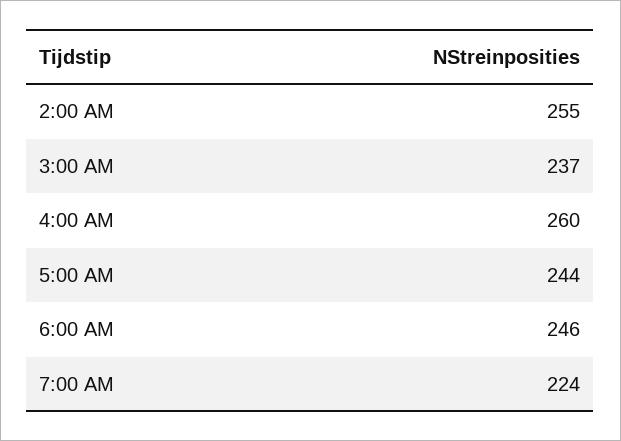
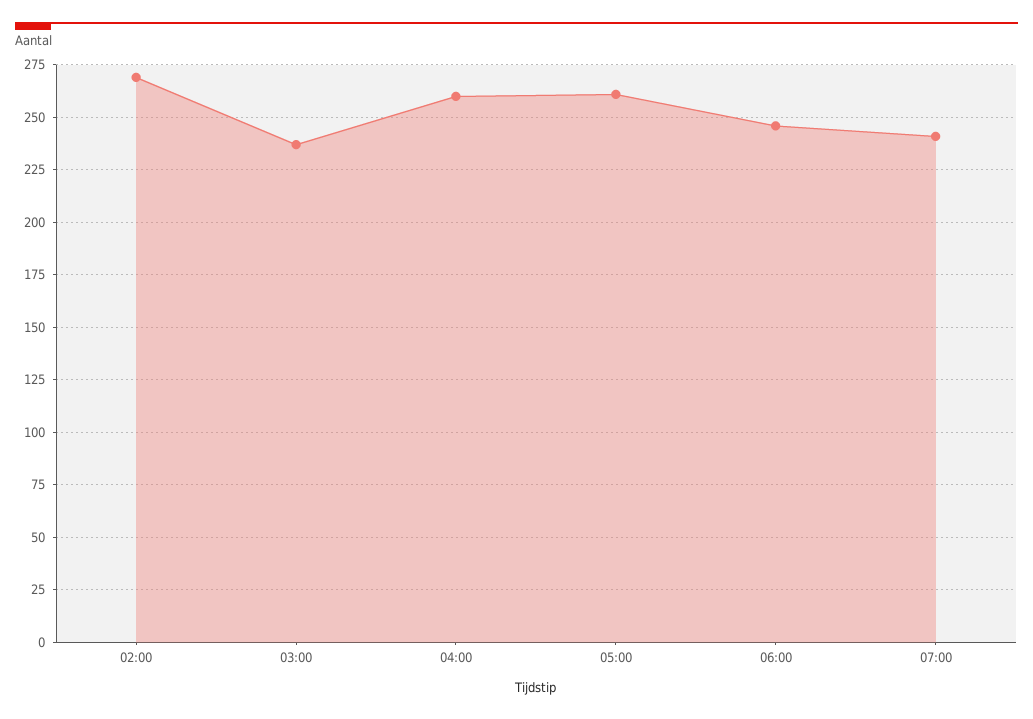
  {
-   "2:00 AM": 255,
+   "2:00 AM": 270,
    "3:00 AM": 237,
    "4:00 AM": 260,
-   "5:00 AM": 244,
+   "5:00 AM": 260,
    "6:00 AM": 246,
-   "7:00 AM": 224
+   "7:00 AM": 240
  }

